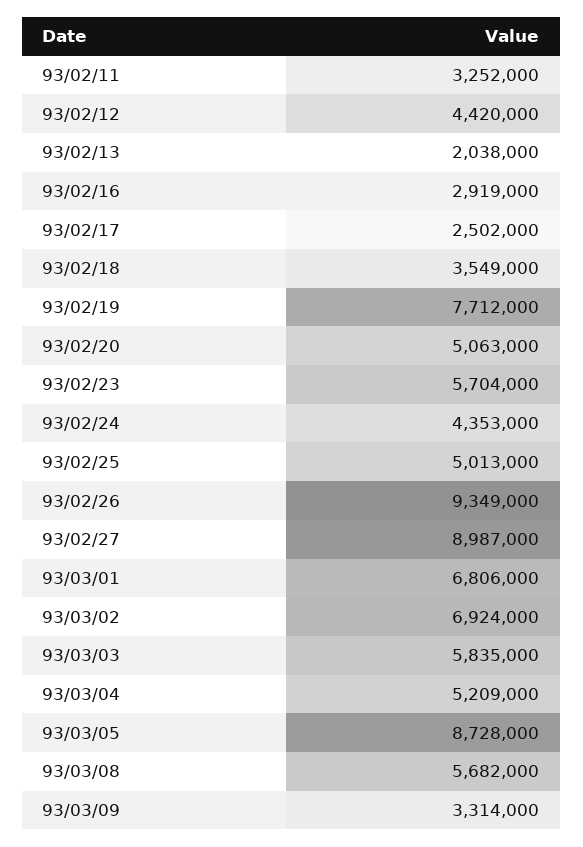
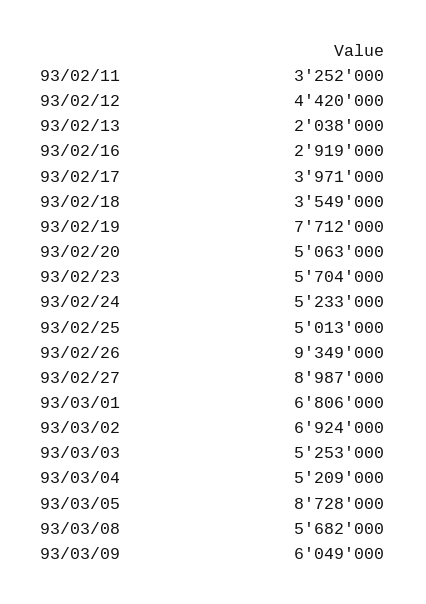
  {
    "93/02/11": 3252000,
    "93/02/12": 4420000,
    "93/02/13": 2038000,
    "93/02/16": 2919000,
-   "93/02/17": 2502000,
+   "93/02/17": 3971000,
    "93/02/18": 3549000,
    "93/02/19": 7712000,
    "93/02/20": 5063000,
    "93/02/23": 5704000,
-   "93/02/24": 4353000,
+   "93/02/24": 5233000,
    "93/02/25": 5013000,
    "93/02/26": 9349000,
    "93/02/27": 8987000,
    "93/03/01": 6806000,
    "93/03/02": 6924000,
-   "93/03/03": 5835000,
+   "93/03/03": 5253000,
    "93/03/04": 5209000,
    "93/03/05": 8728000,
    "93/03/08": 5682000,
-   "93/03/09": 3314000
+   "93/03/09": 6049000
  }

